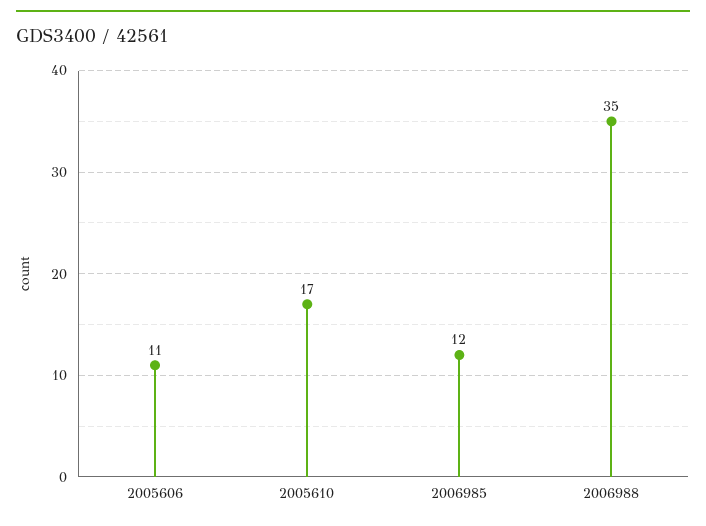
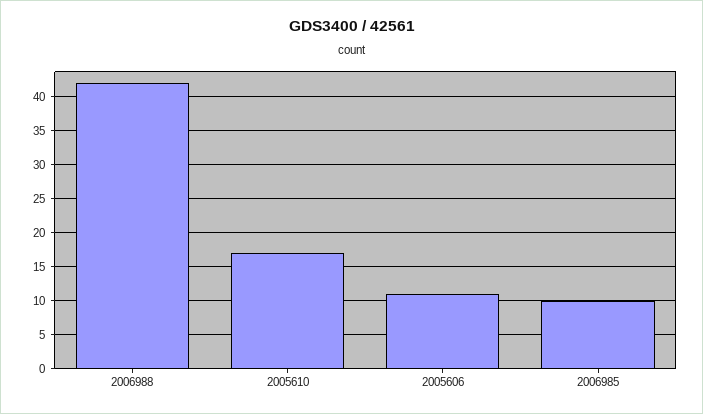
  {
    "2005606": 11,
    "2005610": 17,
-   "2006985": 12,
+   "2006985": 10,
-   "2006988": 35
+   "2006988": 42
  }

